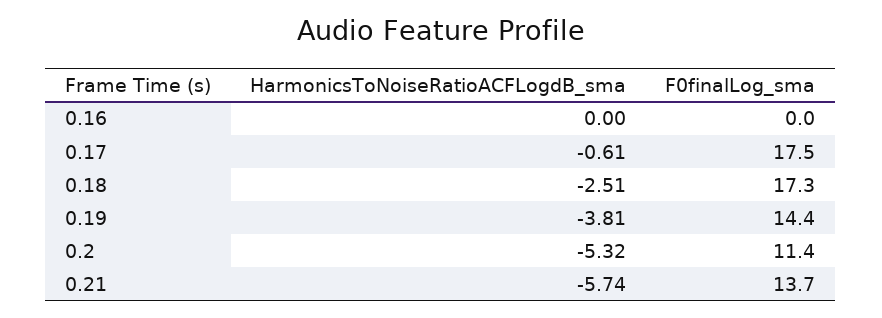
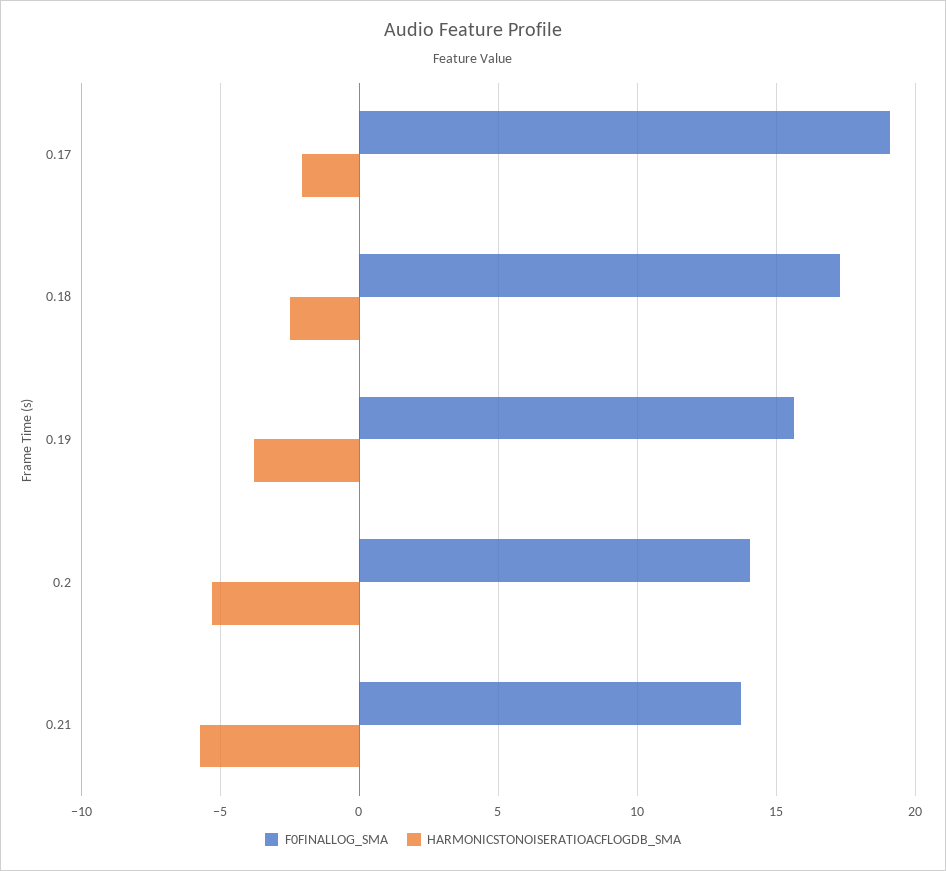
  {
    "HarmonicsToNoiseRatioACFLogdB_sma": {
-     "0.16": 0,
-     "0.17": -0.61,
+     "0.17": -2,
      "0.18": -2.51,
      "0.19": -3.81,
      "0.2": -5.32,
      "0.21": -5.74
    },
    "F0finalLog_sma": {
-     "0.16": 0,
-     "0.17": 17.5,
+     "0.17": 19,
      "0.18": 17.3,
-     "0.19": 14.4,
+     "0.19": 15.5,
-     "0.2": 11.4,
+     "0.2": 14,
      "0.21": 13.7
    }
  }

